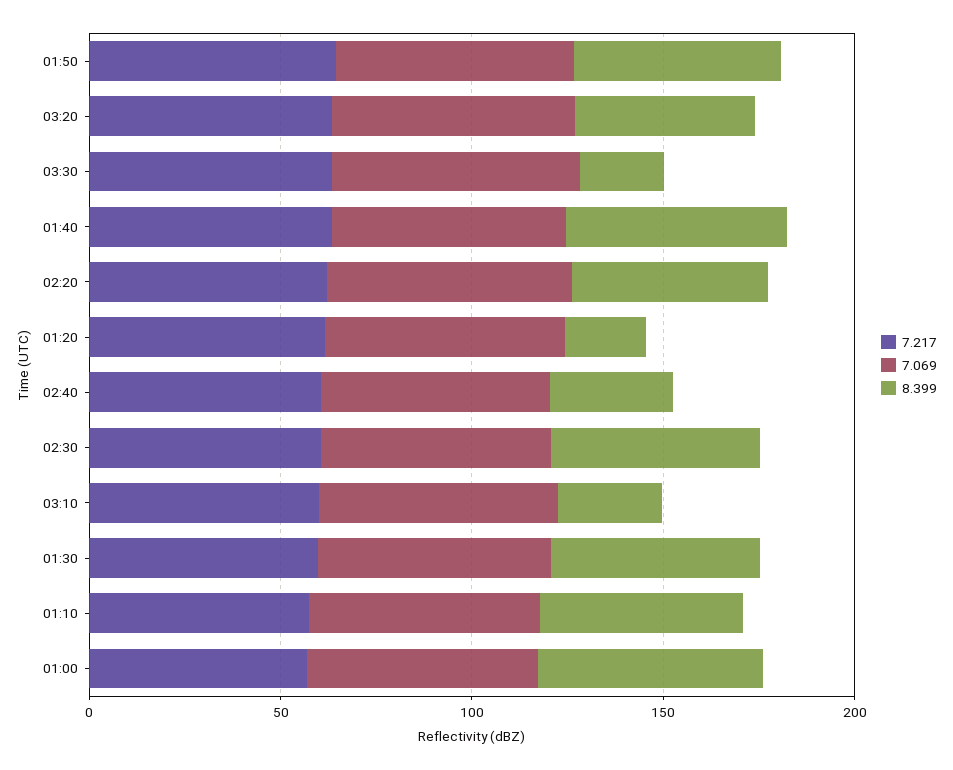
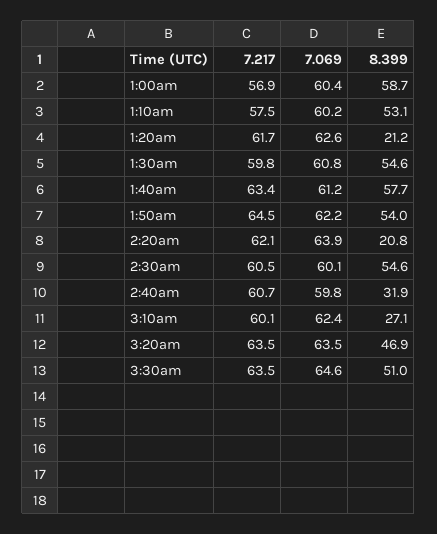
  {
    "7.217": {
      "01:50": 64.5,
      "03:20": 63.5,
      "03:30": 63.5,
      "01:40": 63.4,
      "02:20": 62.1,
      "01:20": 61.7,
      "02:40": 60.7,
      "02:30": 60.5,
      "03:10": 60.1,
      "01:30": 59.8,
      "01:10": 57.5,
      "01:00": 56.9
    },
    "7.069": {
      "01:50": 62.2,
      "03:20": 63.5,
      "03:30": 64.6,
      "01:40": 61.2,
      "02:20": 63.9,
      "01:20": 62.6,
      "02:40": 59.8,
      "02:30": 60.1,
      "03:10": 62.4,
      "01:30": 60.8,
      "01:10": 60.2,
      "01:00": 60.4
    },
    "8.399": {
      "01:50": 54,
      "03:20": 46.9,
-     "03:30": 20,
+     "03:30": 51,
      "01:40": 57.7,
-     "02:20": 50,
+     "02:20": 20.8,
      "01:20": 21.2,
      "02:40": 31.9,
      "02:30": 54.6,
      "03:10": 27.1,
      "01:30": 54.6,
      "01:10": 53.1,
      "01:00": 58.7
    }
  }

